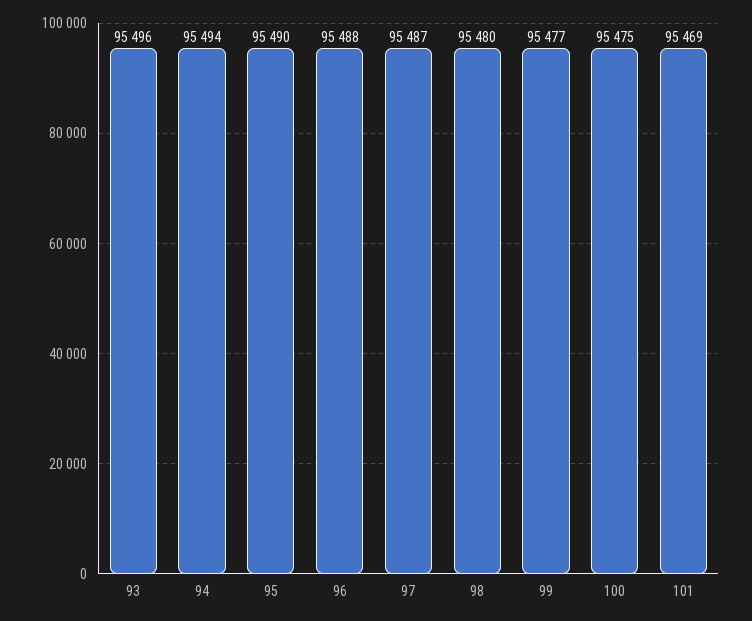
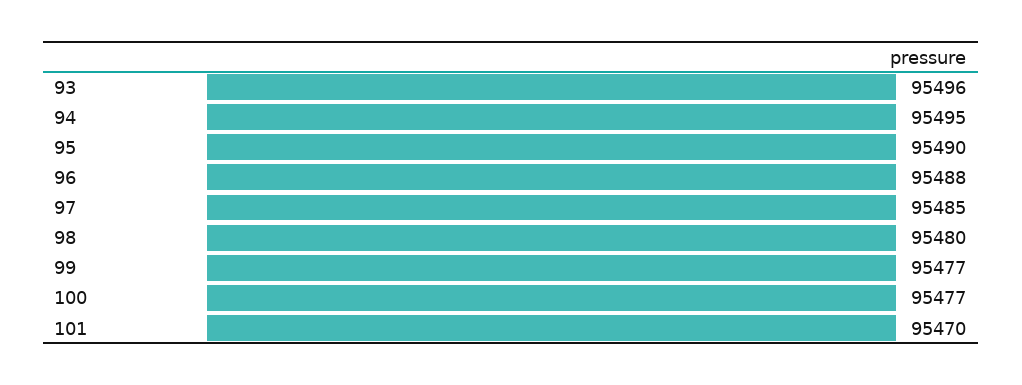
  {
    "93": 95496,
-   "94": 95494,
+   "94": 95495,
    "95": 95490,
    "96": 95488,
-   "97": 95487,
+   "97": 95485,
    "98": 95480,
    "99": 95477,
-   "100": 95475,
+   "100": 95477,
-   "101": 95469
+   "101": 95470
  }

